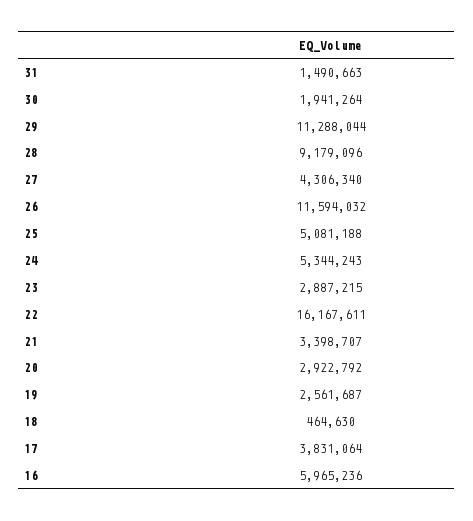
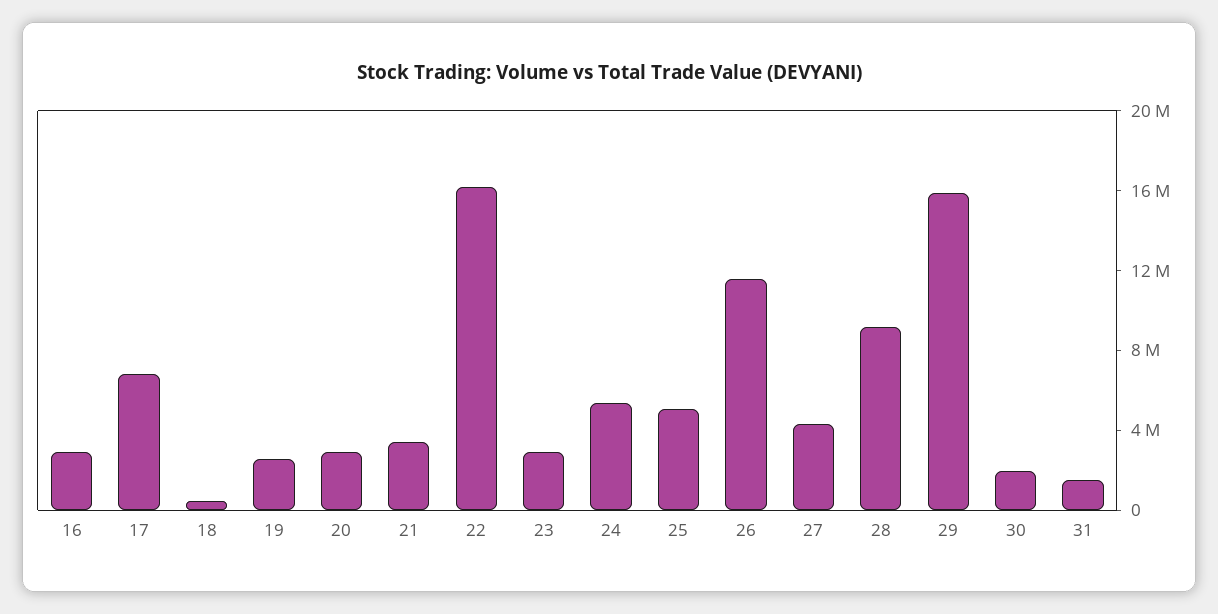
  {
    "31": 1490663,
    "30": 1941264,
-   "29": 11288044,
+   "29": 16000000,
    "28": 9179096,
    "27": 4306340,
    "26": 11594032,
    "25": 5081188,
    "24": 5344243,
    "23": 2887215,
    "22": 16167611,
    "21": 3398707,
    "20": 2922792,
    "19": 2561687,
    "18": 464630,
-   "17": 3831064,
+   "17": 7000000,
-   "16": 5965236
+   "16": 3000000
  }

